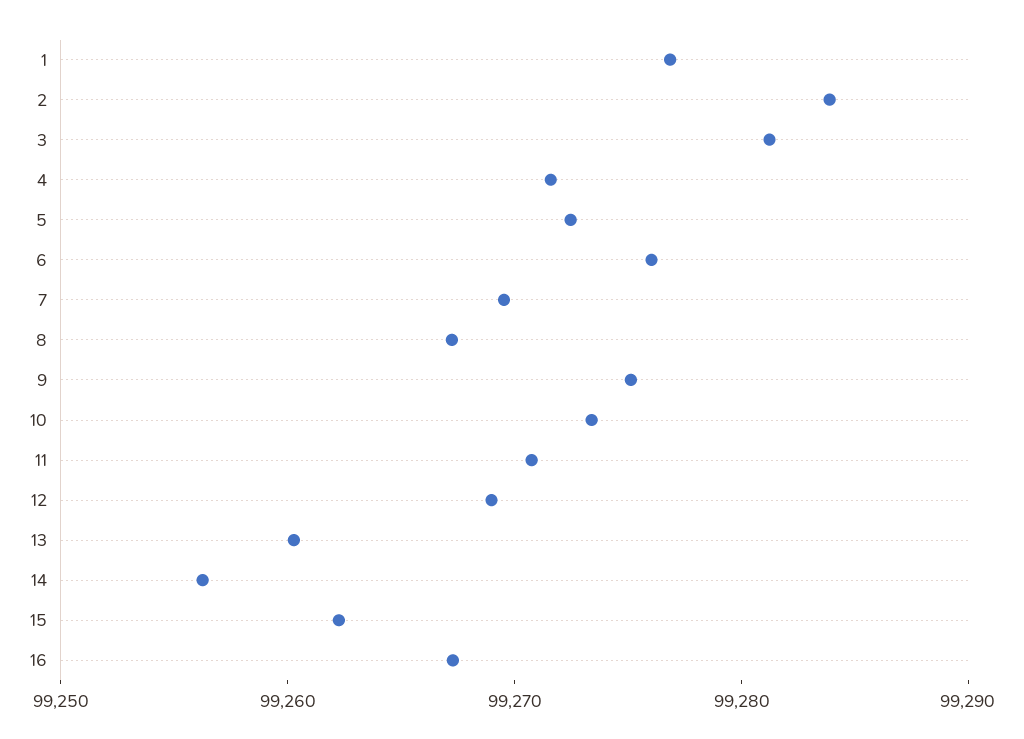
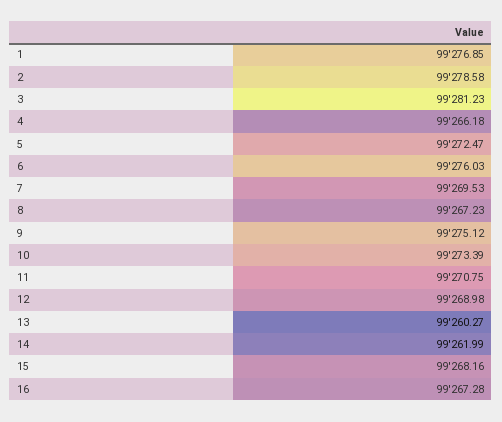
  {
    "1": 99276.85,
-   "2": 99284,
+   "2": 99278.58,
    "3": 99281.23,
-   "4": 99272,
+   "4": 99266.18,
    "5": 99272.47,
    "6": 99276.03,
    "7": 99269.53,
    "8": 99267.23,
    "9": 99275.12,
    "10": 99273.39,
    "11": 99270.75,
    "12": 99268.98,
    "13": 99260.27,
-   "14": 99256,
+   "14": 99261.99,
-   "15": 99262,
+   "15": 99268.16,
    "16": 99267.28
  }

